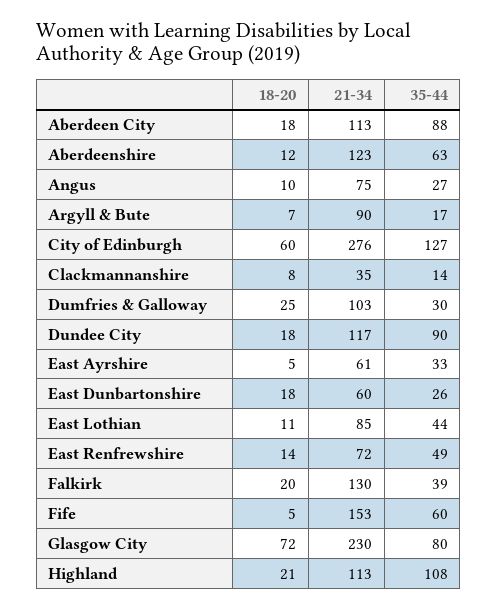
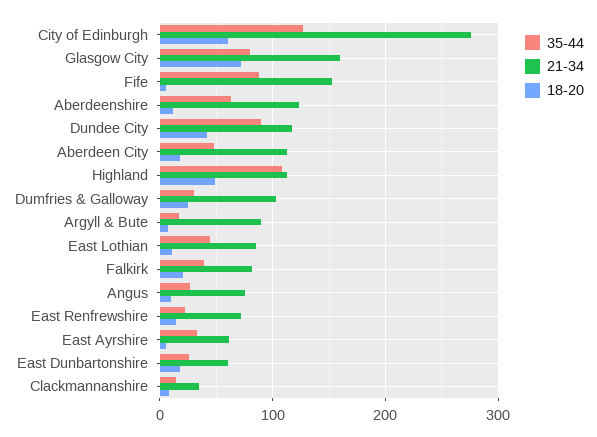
  {
    "18-20": {
      "Aberdeen City": 18,
      "Aberdeenshire": 12,
      "Angus": 10,
      "Argyll & Bute": 7,
      "City of Edinburgh": 60,
      "Clackmannanshire": 8,
      "Dumfries & Galloway": 25,
-     "Dundee City": 18,
+     "Dundee City": 40,
      "East Ayrshire": 5,
      "East Dunbartonshire": 18,
      "East Lothian": 11,
      "East Renfrewshire": 14,
      "Falkirk": 20,
      "Fife": 5,
      "Glasgow City": 72,
-     "Highland": 21
+     "Highland": 50
    },
    "21-34": {
      "Aberdeen City": 113,
      "Aberdeenshire": 123,
      "Angus": 75,
      "Argyll & Bute": 90,
      "City of Edinburgh": 276,
      "Clackmannanshire": 35,
      "Dumfries & Galloway": 103,
      "Dundee City": 117,
      "East Ayrshire": 61,
      "East Dunbartonshire": 60,
      "East Lothian": 85,
      "East Renfrewshire": 72,
-     "Falkirk": 130,
+     "Falkirk": 80,
      "Fife": 153,
-     "Glasgow City": 230,
+     "Glasgow City": 160,
      "Highland": 113
    },
    "35-44": {
-     "Aberdeen City": 88,
+     "Aberdeen City": 50,
      "Aberdeenshire": 63,
      "Angus": 27,
      "Argyll & Bute": 17,
      "City of Edinburgh": 127,
      "Clackmannanshire": 14,
      "Dumfries & Galloway": 30,
      "Dundee City": 90,
      "East Ayrshire": 33,
      "East Dunbartonshire": 26,
      "East Lothian": 44,
-     "East Renfrewshire": 49,
+     "East Renfrewshire": 20,
      "Falkirk": 39,
-     "Fife": 60,
+     "Fife": 90,
      "Glasgow City": 80,
      "Highland": 108
    }
  }

